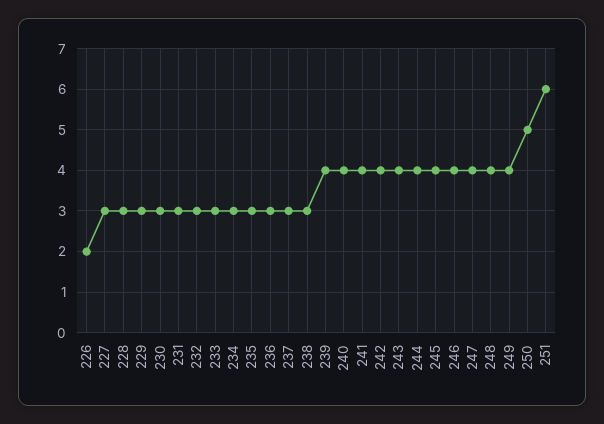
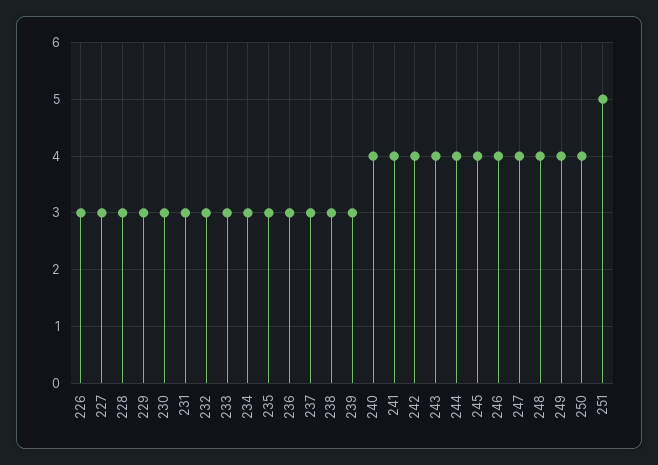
  {
-   "226": 2,
+   "226": 3,
    "227": 3,
    "228": 3,
    "229": 3,
    "230": 3,
    "231": 3,
    "232": 3,
    "233": 3,
    "234": 3,
    "235": 3,
    "236": 3,
    "237": 3,
    "238": 3,
-   "239": 4,
+   "239": 3,
    "240": 4,
    "241": 4,
    "242": 4,
    "243": 4,
    "244": 4,
    "245": 4,
    "246": 4,
    "247": 4,
    "248": 4,
    "249": 4,
-   "250": 5,
+   "250": 4,
-   "251": 6
+   "251": 5
  }

